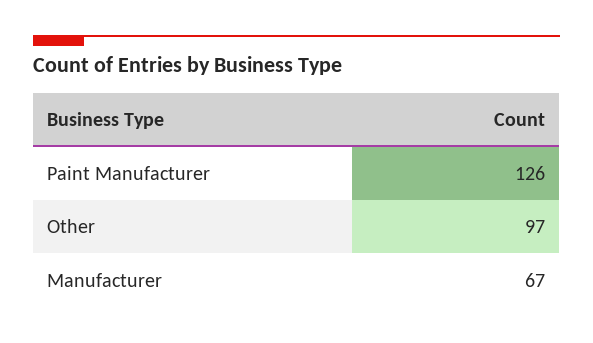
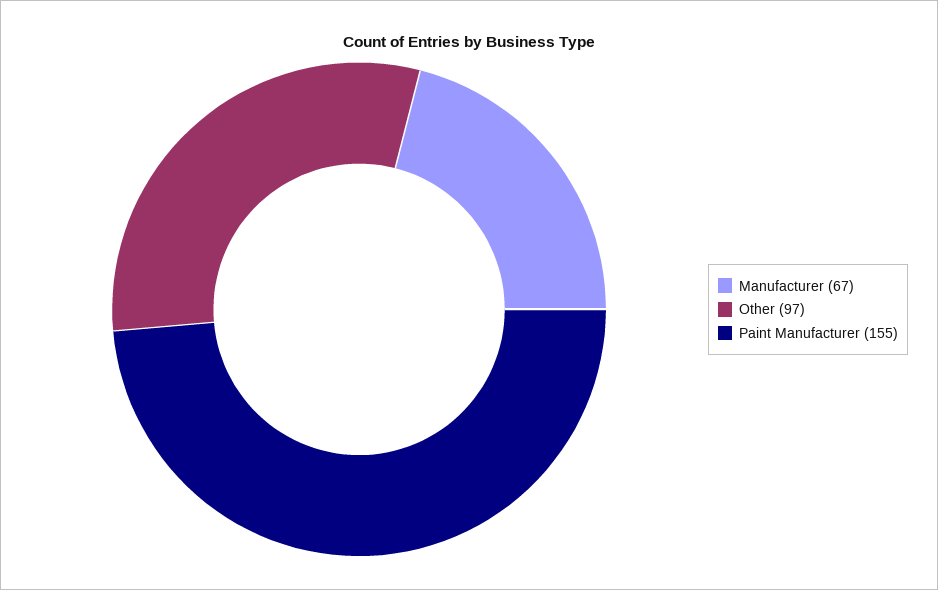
  {
-   "Paint Manufacturer": 126,
+   "Paint Manufacturer": 155,
    "Other": 97,
    "Manufacturer": 67
  }

